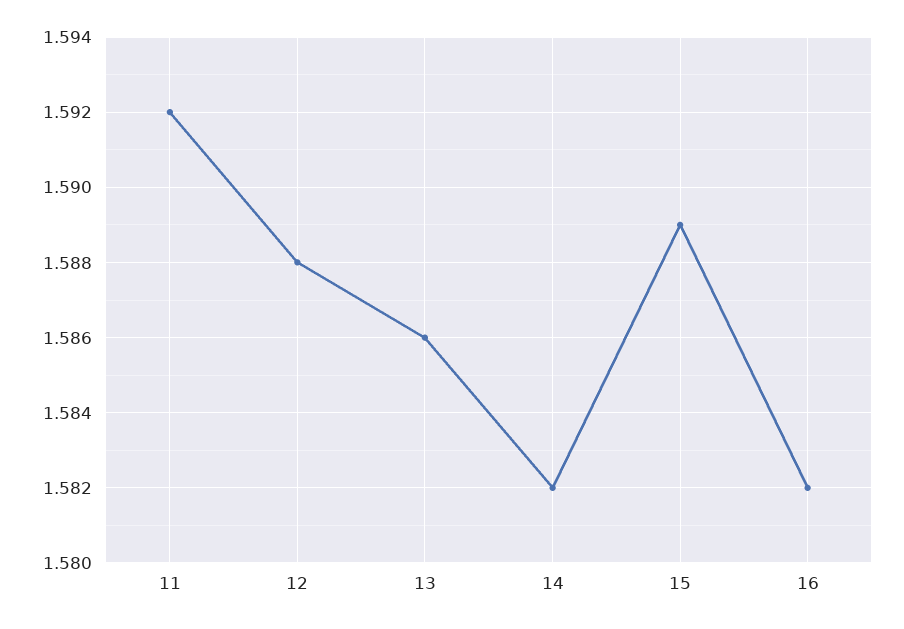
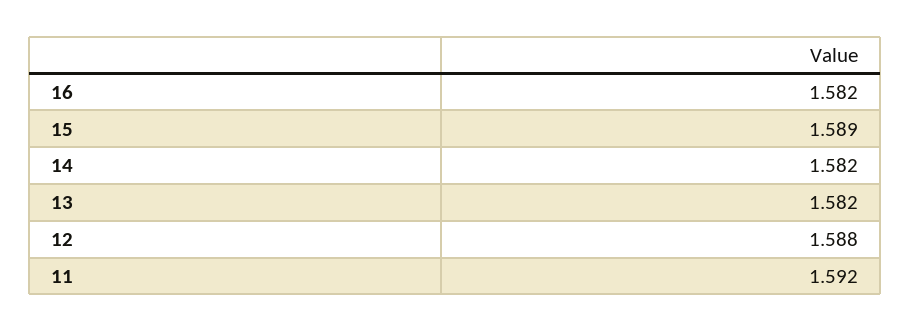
  {
    "11": 1.592,
    "12": 1.588,
-   "13": 1.586,
+   "13": 1.582,
    "14": 1.582,
    "15": 1.589,
    "16": 1.582
  }

